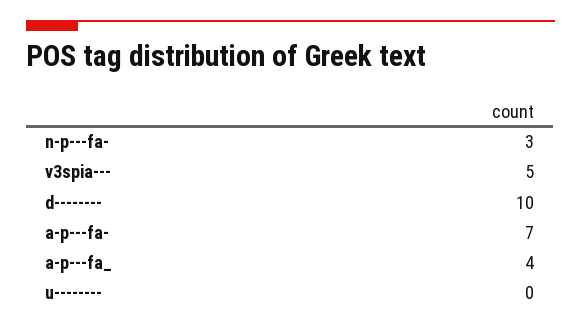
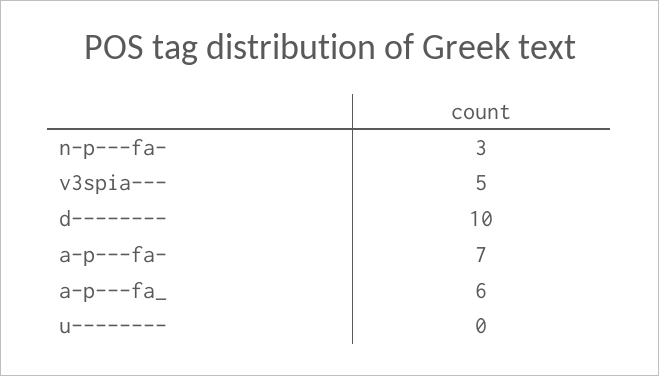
  {
    "n-p---fa-": 3,
    "v3spia---": 5,
    "d--------": 10,
    "a-p---fa-": 7,
-   "a-p---fa_": 4,
+   "a-p---fa_": 6,
    "u--------": 0
  }

